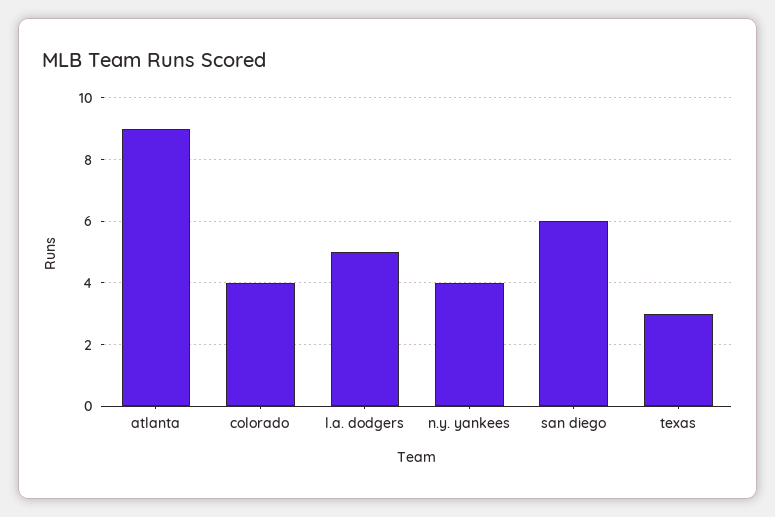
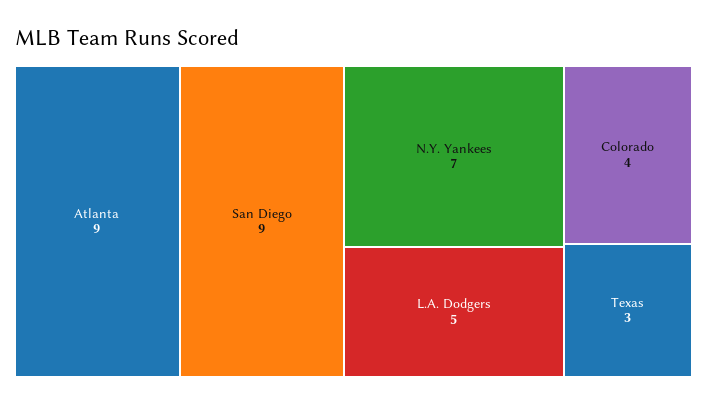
  {
    "atlanta": 9,
    "colorado": 4,
    "l.a. dodgers": 5,
-   "n.y. yankees": 4,
+   "n.y. yankees": 7,
-   "san diego": 6,
+   "san diego": 9,
    "texas": 3
  }

